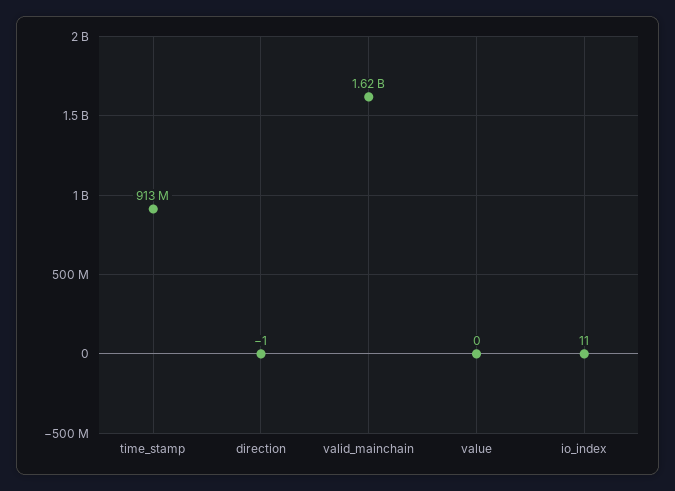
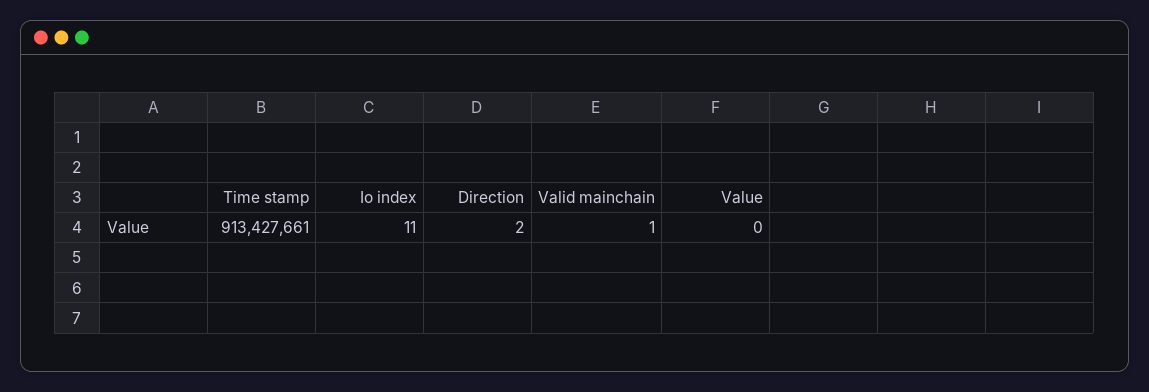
  {
    "time_stamp": 913427661,
-   "direction": -1,
+   "direction": 2,
-   "valid_mainchain": 1620000000,
+   "valid_mainchain": 1,
    "value": 0,
    "io_index": 11
  }

